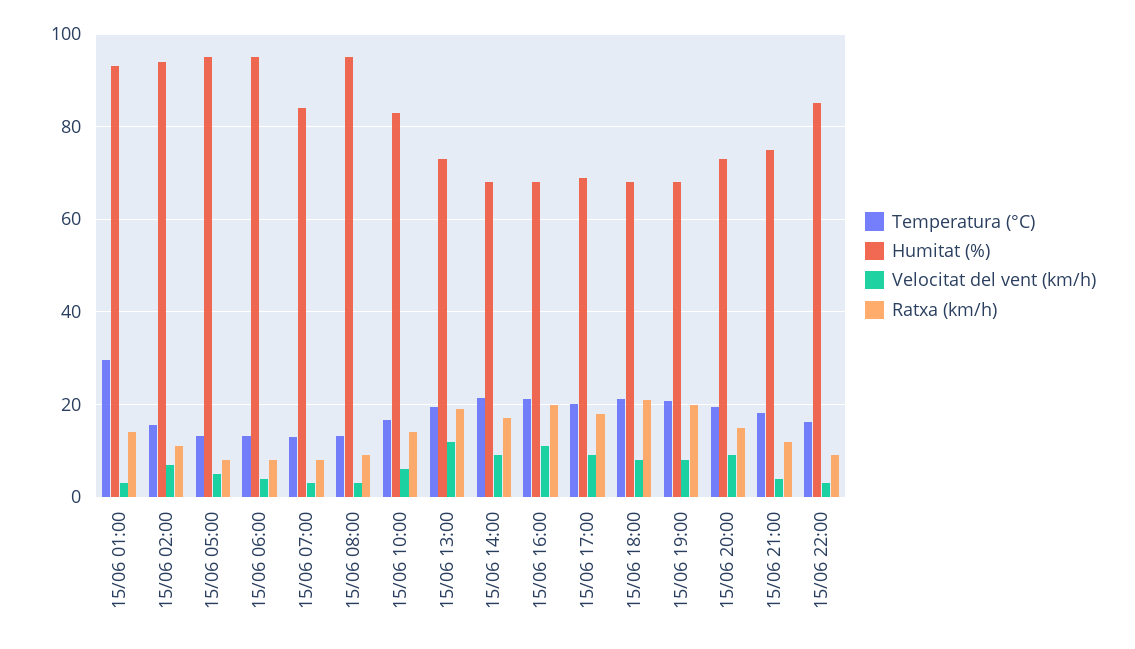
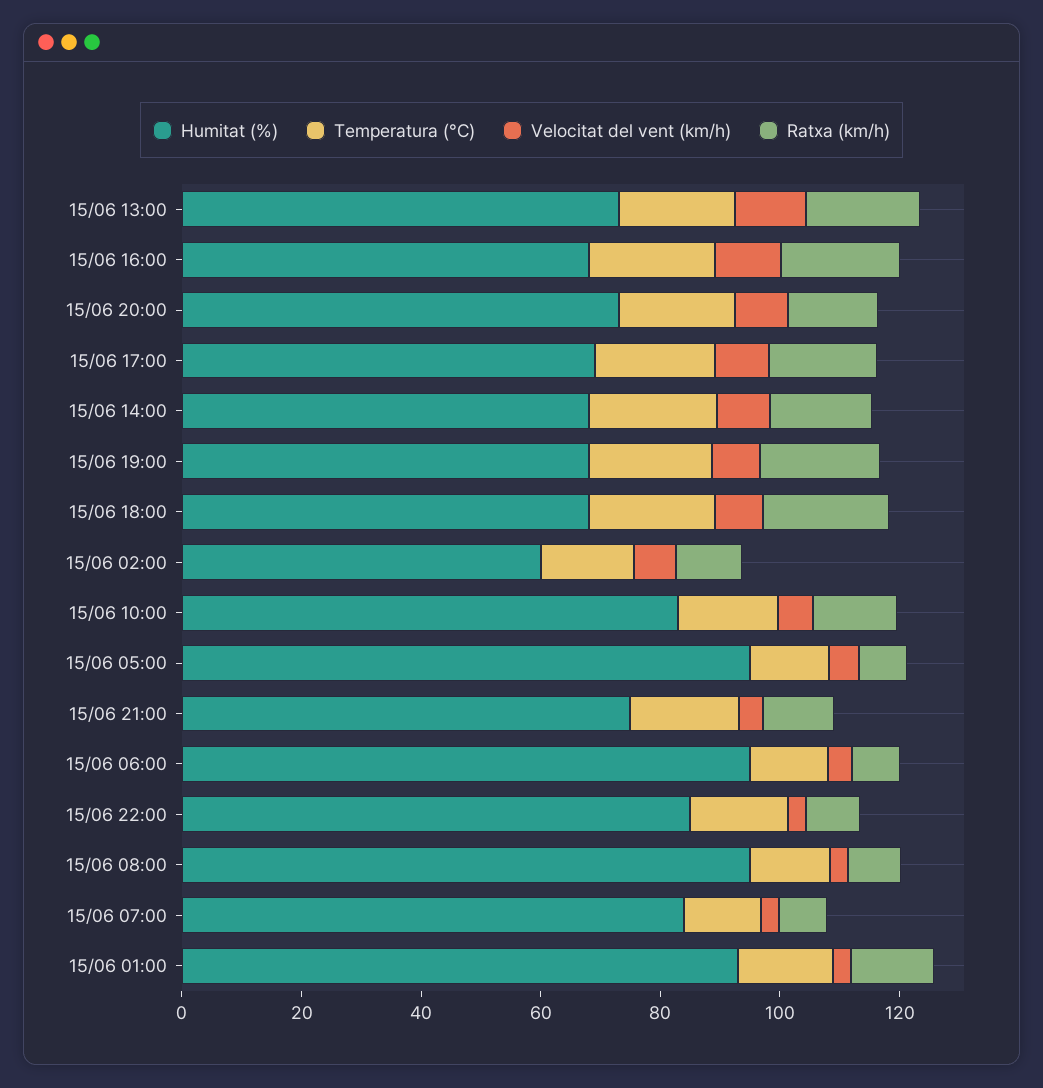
  {
    "Temperatura (°C)": {
-     "15/06 01:00": 30,
+     "15/06 01:00": 15,
      "15/06 02:00": 16,
      "15/06 05:00": 14,
      "15/06 06:00": 14,
      "15/06 07:00": 12,
      "15/06 08:00": 14,
      "15/06 10:00": 16,
      "15/06 13:00": 20,
      "15/06 14:00": 22,
      "15/06 16:00": 22,
      "15/06 17:00": 20,
      "15/06 18:00": 22,
      "15/06 19:00": 20,
      "15/06 20:00": 20,
      "15/06 21:00": 18,
      "15/06 22:00": 16
    },
    "Humitat (%)": {
      "15/06 01:00": 94,
-     "15/06 02:00": 94,
+     "15/06 02:00": 60,
      "15/06 05:00": 96,
      "15/06 06:00": 96,
      "15/06 07:00": 84,
      "15/06 08:00": 96,
      "15/06 10:00": 84,
      "15/06 13:00": 74,
      "15/06 14:00": 68,
      "15/06 16:00": 68,
      "15/06 17:00": 70,
      "15/06 18:00": 68,
      "15/06 19:00": 68,
      "15/06 20:00": 74,
      "15/06 21:00": 76,
      "15/06 22:00": 86
    },
    "Velocitat del vent (km/h)": {
      "15/06 01:00": 4,
      "15/06 02:00": 8,
      "15/06 05:00": 6,
      "15/06 06:00": 4,
      "15/06 07:00": 4,
      "15/06 08:00": 4,
      "15/06 10:00": 6,
      "15/06 13:00": 12,
      "15/06 14:00": 10,
      "15/06 16:00": 12,
      "15/06 17:00": 10,
      "15/06 18:00": 8,
      "15/06 19:00": 8,
      "15/06 20:00": 10,
      "15/06 21:00": 4,
      "15/06 22:00": 4
    },
    "Ratxa (km/h)": {
      "15/06 01:00": 14,
      "15/06 02:00": 12,
      "15/06 05:00": 8,
      "15/06 06:00": 8,
      "15/06 07:00": 8,
      "15/06 08:00": 10,
      "15/06 10:00": 14,
      "15/06 13:00": 20,
      "15/06 14:00": 18,
      "15/06 16:00": 20,
      "15/06 17:00": 18,
      "15/06 18:00": 22,
      "15/06 19:00": 20,
      "15/06 20:00": 16,
      "15/06 21:00": 12,
      "15/06 22:00": 10
    }
  }

